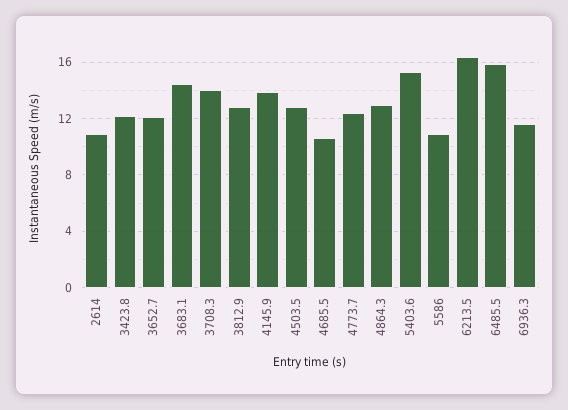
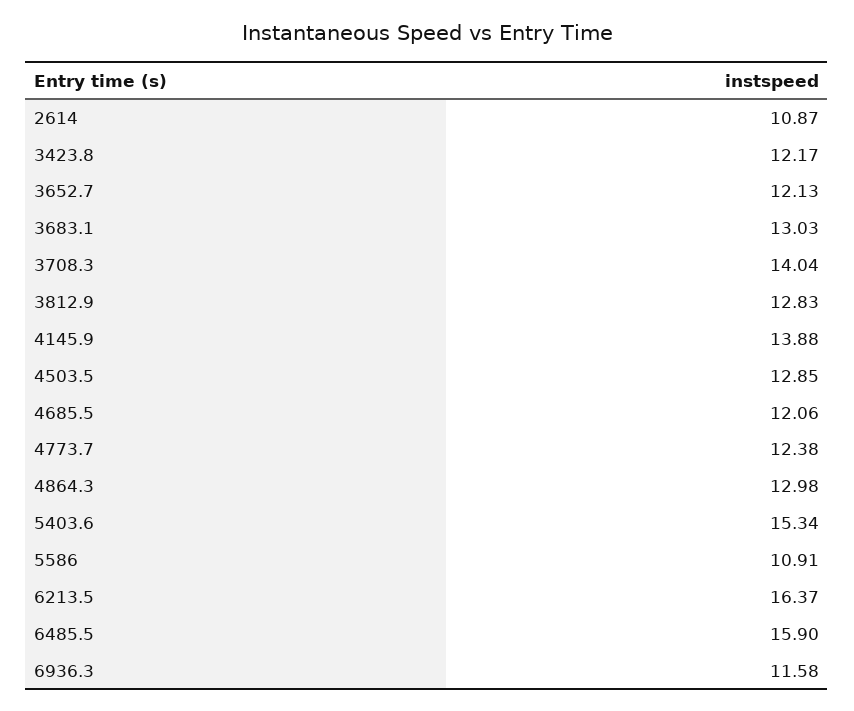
  {
    "2614": 10.87,
    "3423.8": 12.17,
    "3652.7": 12.13,
-   "3683.1": 14.5,
+   "3683.1": 13.03,
    "3708.3": 14.04,
    "3812.9": 12.83,
    "4145.9": 13.88,
    "4503.5": 12.85,
-   "4685.5": 10.5,
+   "4685.5": 12.06,
    "4773.7": 12.38,
    "4864.3": 12.98,
    "5403.6": 15.34,
    "5586": 10.91,
    "6213.5": 16.37,
    "6485.5": 15.9,
    "6936.3": 11.58
  }

